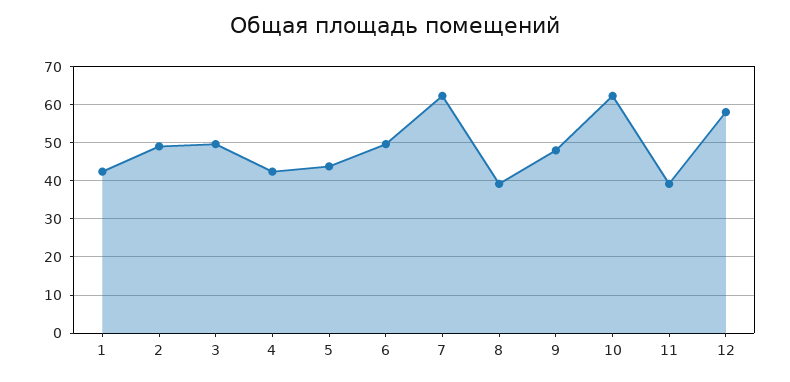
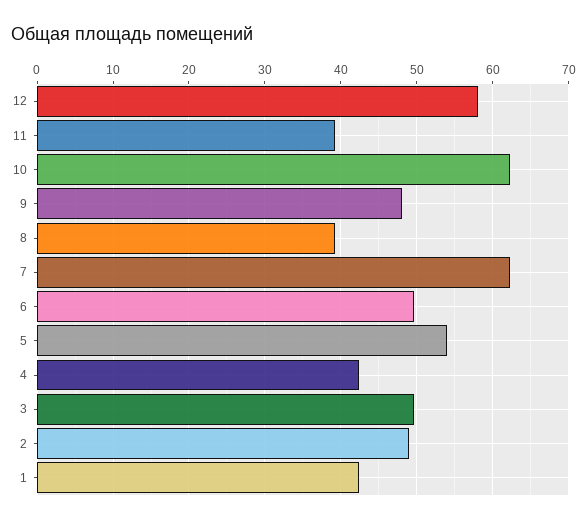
  {
    "1": 42,
    "2": 49,
    "3": 50,
    "4": 42,
-   "5": 44,
+   "5": 54,
    "6": 50,
    "7": 62,
    "8": 39,
    "9": 48,
    "10": 62,
    "11": 39,
    "12": 58
  }

